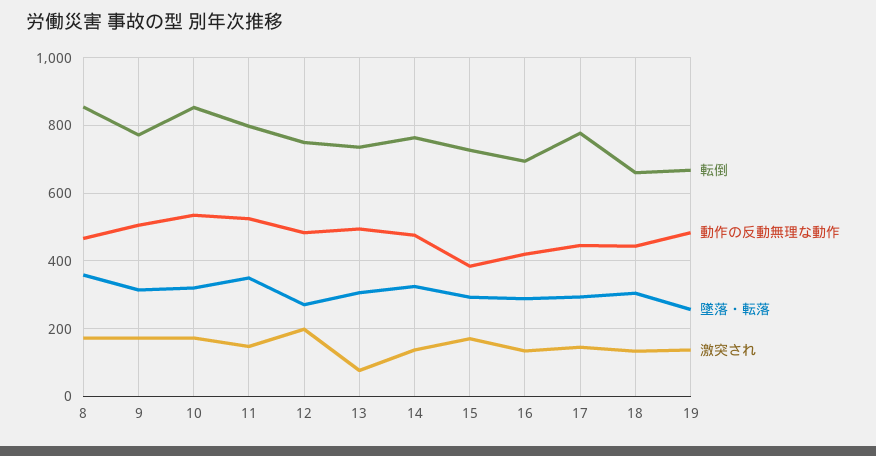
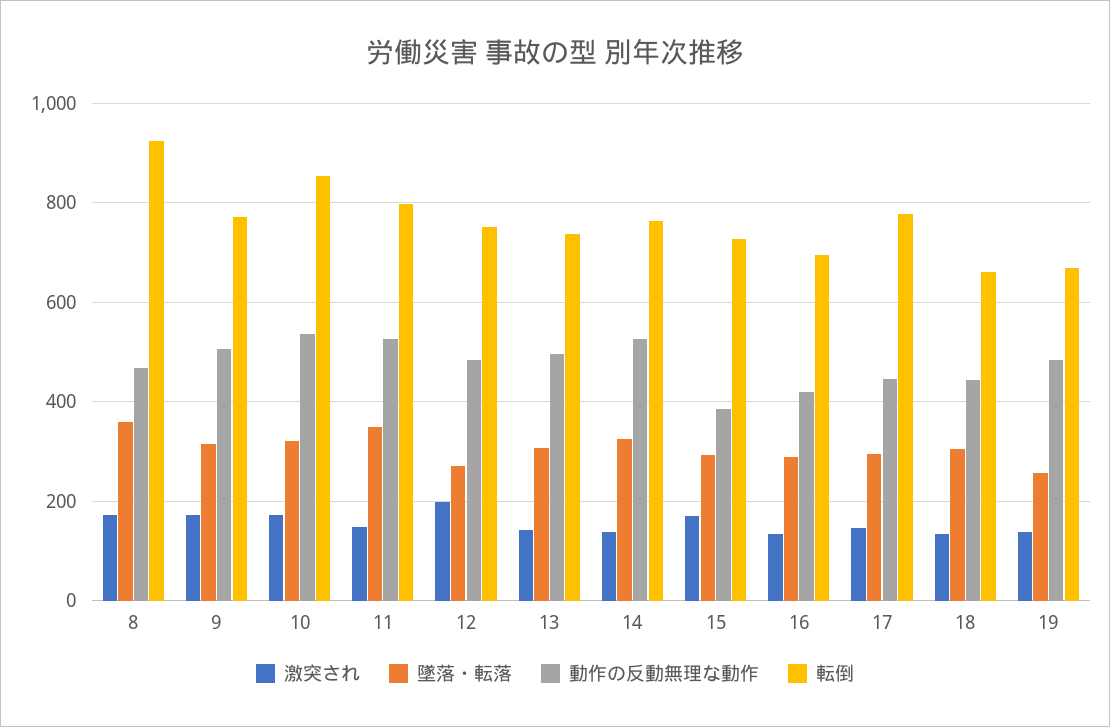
  {
    "転倒": {
-     "8": 860,
+     "8": 920,
      "9": 780,
      "10": 860,
      "11": 800,
      "12": 760,
      "13": 740,
      "14": 760,
      "15": 720,
      "16": 700,
      "17": 780,
      "18": 660,
      "19": 660
    },
    "動作の反動無理な動作": {
      "8": 460,
      "9": 500,
      "10": 540,
      "11": 520,
      "12": 480,
      "13": 500,
-     "14": 480,
+     "14": 520,
      "15": 380,
      "16": 420,
      "17": 440,
      "18": 440,
      "19": 480
    },
    "墜落・転落": {
      "8": 360,
      "9": 320,
      "10": 320,
      "11": 360,
      "12": 280,
      "13": 300,
      "14": 320,
      "15": 300,
      "16": 280,
      "17": 300,
      "18": 300,
      "19": 260
    },
    "激突され": {
      "8": 180,
      "9": 180,
      "10": 180,
      "11": 140,
      "12": 200,
-     "13": 80,
+     "13": 140,
      "14": 140,
      "15": 180,
      "16": 140,
      "17": 140,
      "18": 140,
      "19": 140
    }
  }

